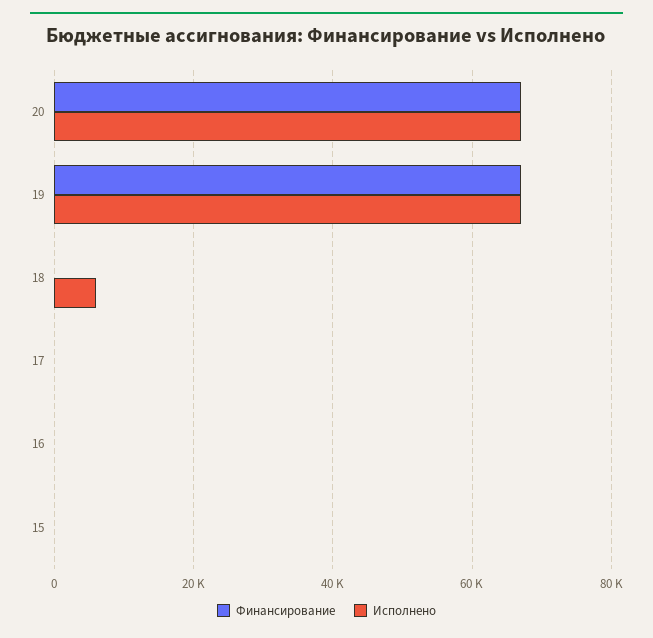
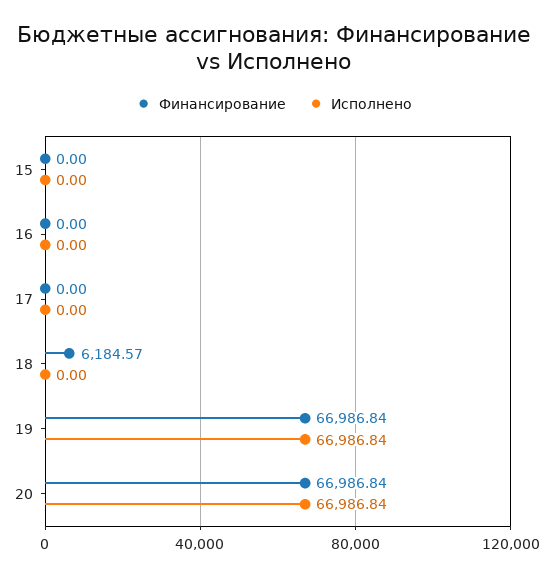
  {
    "Финансирование": {
      "20": 66986.84,
      "19": 66986.84,
-     "18": 0,
+     "18": 6184.57,
      "17": 0,
      "16": 0,
      "15": 0
    },
    "Исполнено": {
      "20": 66986.84,
      "19": 66986.84,
-     "18": 6000,
+     "18": 0,
      "17": 0,
      "16": 0,
      "15": 0
    }
  }

